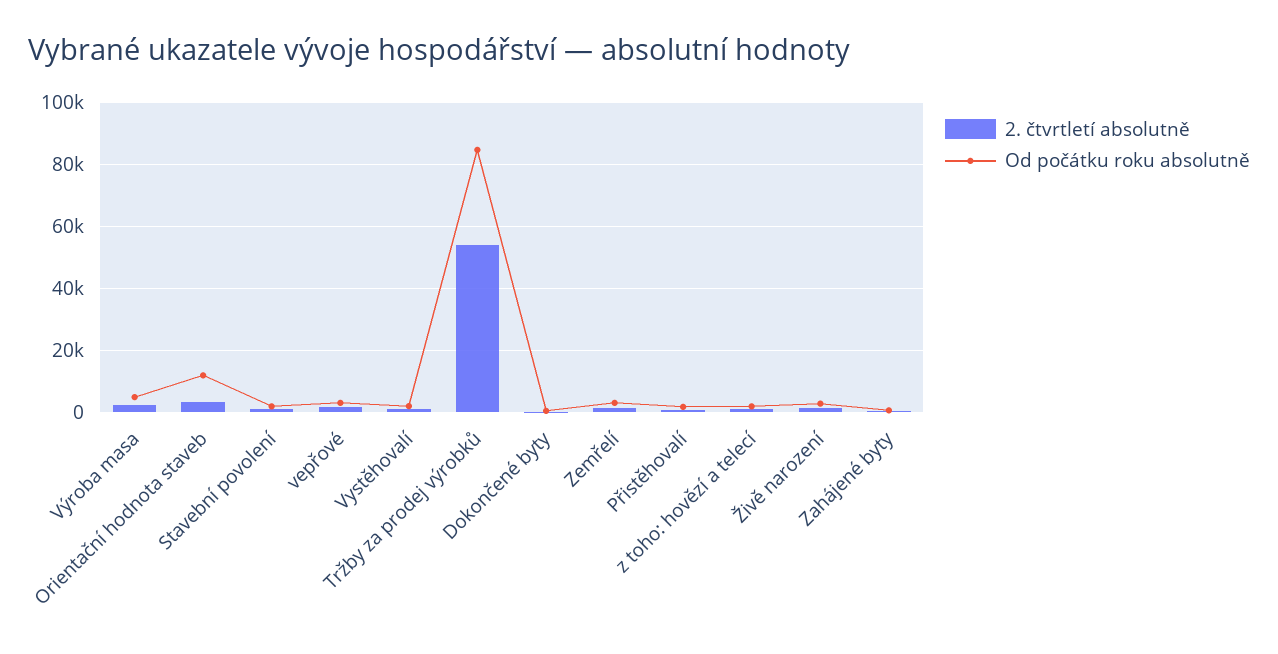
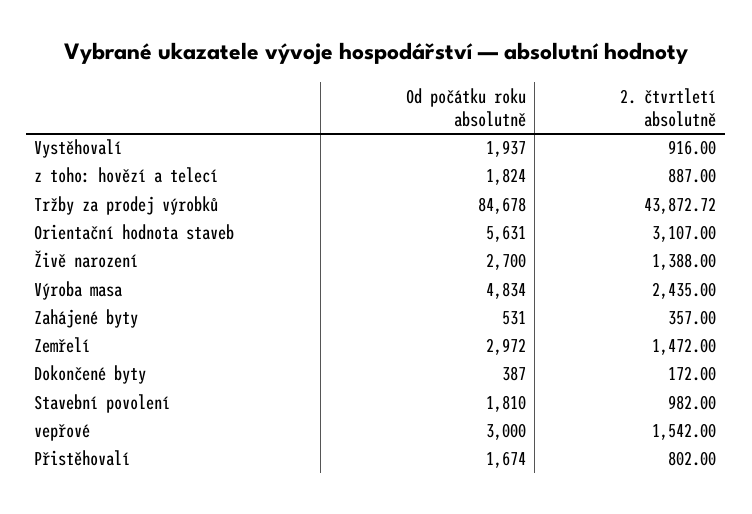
  {
    "2. čtvrtletí absolutně": {
      "Výroba masa": 2435,
      "Orientační hodnota staveb": 3107,
      "Stavební povolení": 982,
      "vepřové": 1542,
      "Vystěhovalí": 916,
-     "Tržby za prodej výrobků": 54000,
+     "Tržby za prodej výrobků": 43872.72,
      "Dokončené byty": 172,
      "Zemřelí": 1472,
      "Přistěhovalí": 802,
      "z toho: hovězí a telecí": 887,
      "Živě narození": 1388,
      "Zahájené byty": 357
    },
    "Od počátku roku absolutně": {
      "Výroba masa": 4834,
-     "Orientační hodnota staveb": 12000,
+     "Orientační hodnota staveb": 5631,
      "Stavební povolení": 1810,
      "vepřové": 3000,
      "Vystěhovalí": 1937,
      "Tržby za prodej výrobků": 84678,
      "Dokončené byty": 387,
      "Zemřelí": 2972,
      "Přistěhovalí": 1674,
      "z toho: hovězí a telecí": 1824,
      "Živě narození": 2700,
      "Zahájené byty": 531
    }
  }

